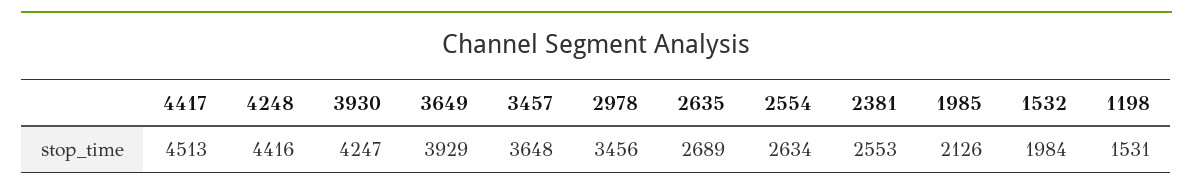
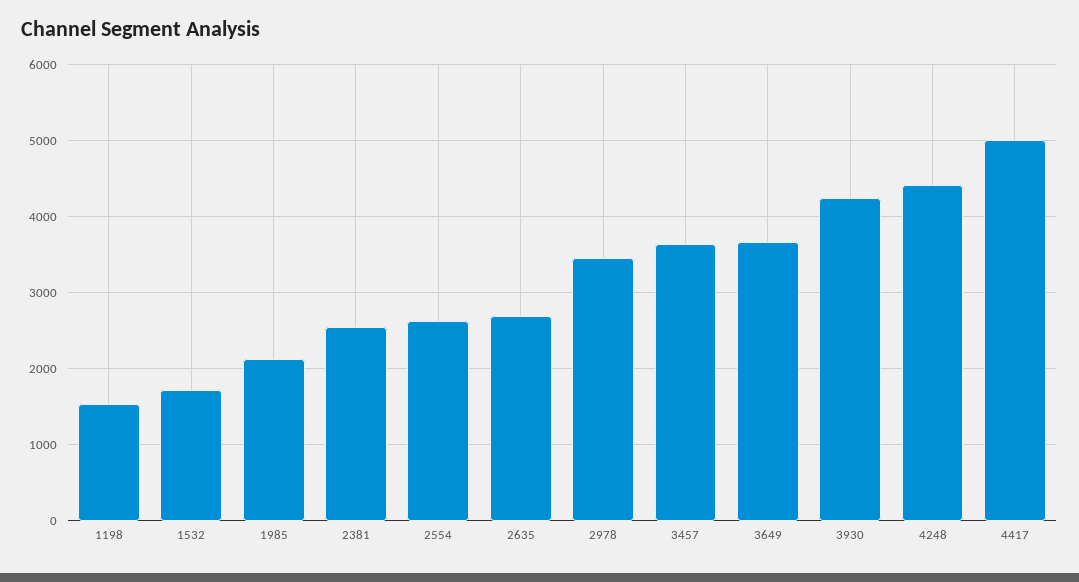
  {
-   "4417": 4513,
+   "4417": 5000,
    "4248": 4416,
    "3930": 4247,
-   "3649": 3929,
+   "3649": 3700,
    "3457": 3648,
    "2978": 3456,
    "2635": 2689,
    "2554": 2634,
    "2381": 2553,
    "1985": 2126,
-   "1532": 1984,
+   "1532": 1700,
    "1198": 1531
  }

